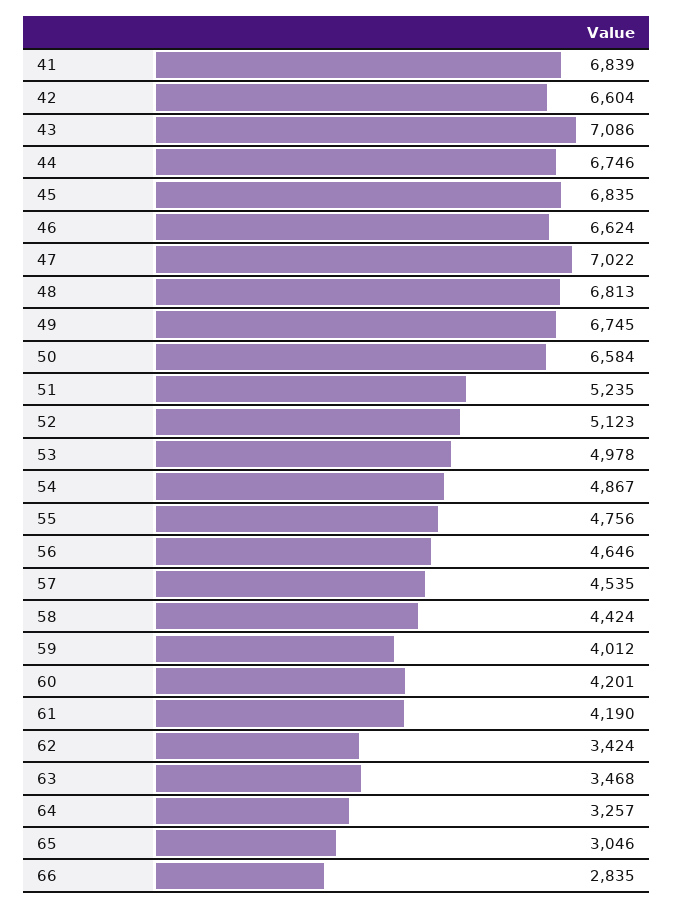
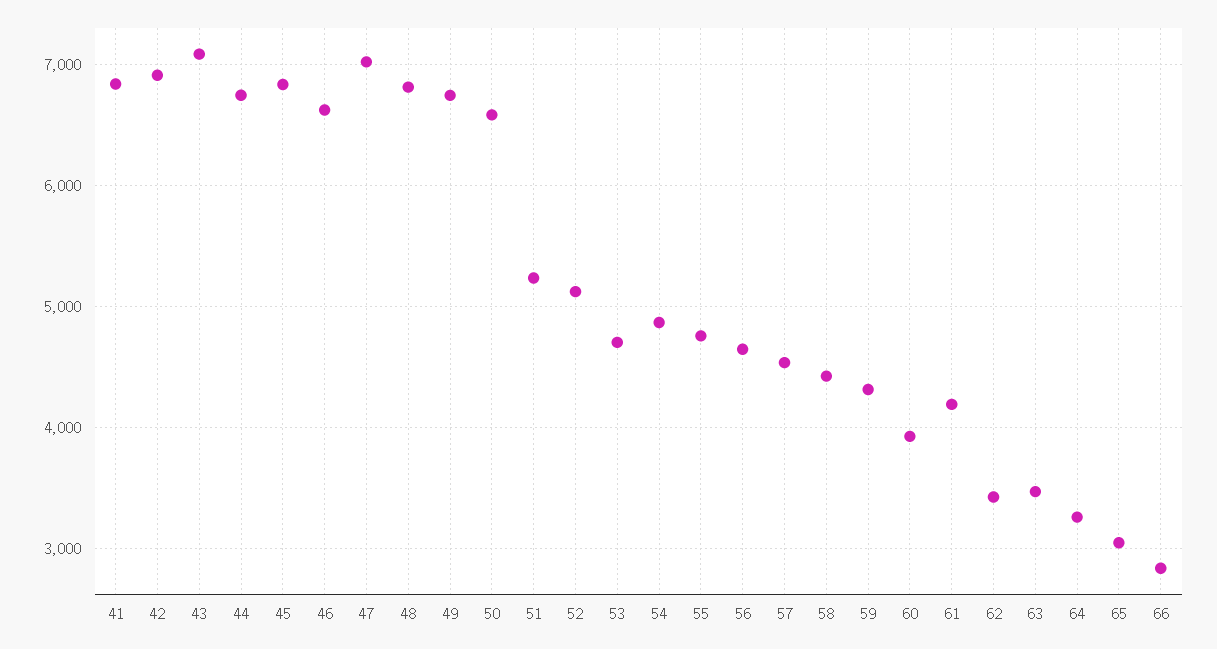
  {
    "41": 6839,
-   "42": 6604,
+   "42": 6900,
    "43": 7086,
    "44": 6746,
    "45": 6835,
    "46": 6624,
    "47": 7022,
    "48": 6813,
    "49": 6745,
    "50": 6584,
    "51": 5235,
    "52": 5123,
-   "53": 4978,
+   "53": 4700,
    "54": 4867,
    "55": 4756,
    "56": 4646,
    "57": 4535,
    "58": 4424,
-   "59": 4012,
+   "59": 4300,
-   "60": 4201,
+   "60": 3900,
    "61": 4190,
    "62": 3424,
    "63": 3468,
    "64": 3257,
    "65": 3046,
    "66": 2835
  }

